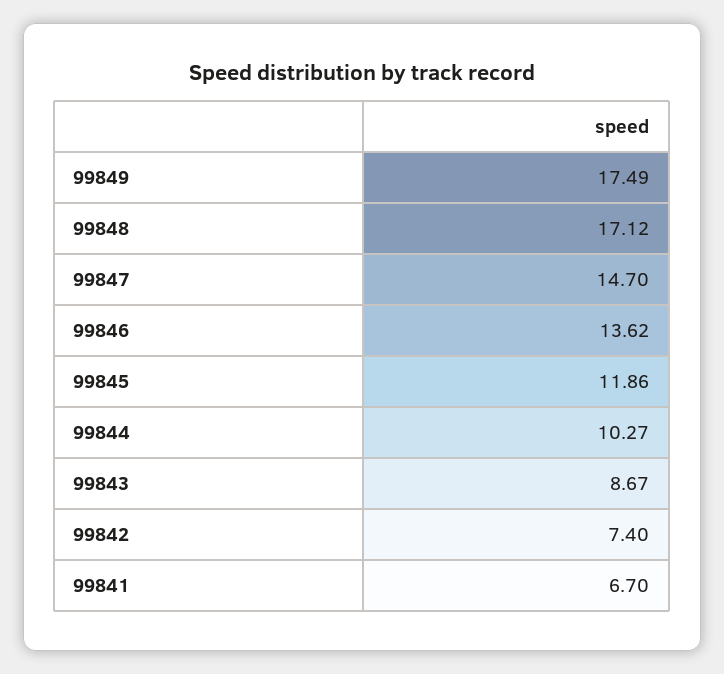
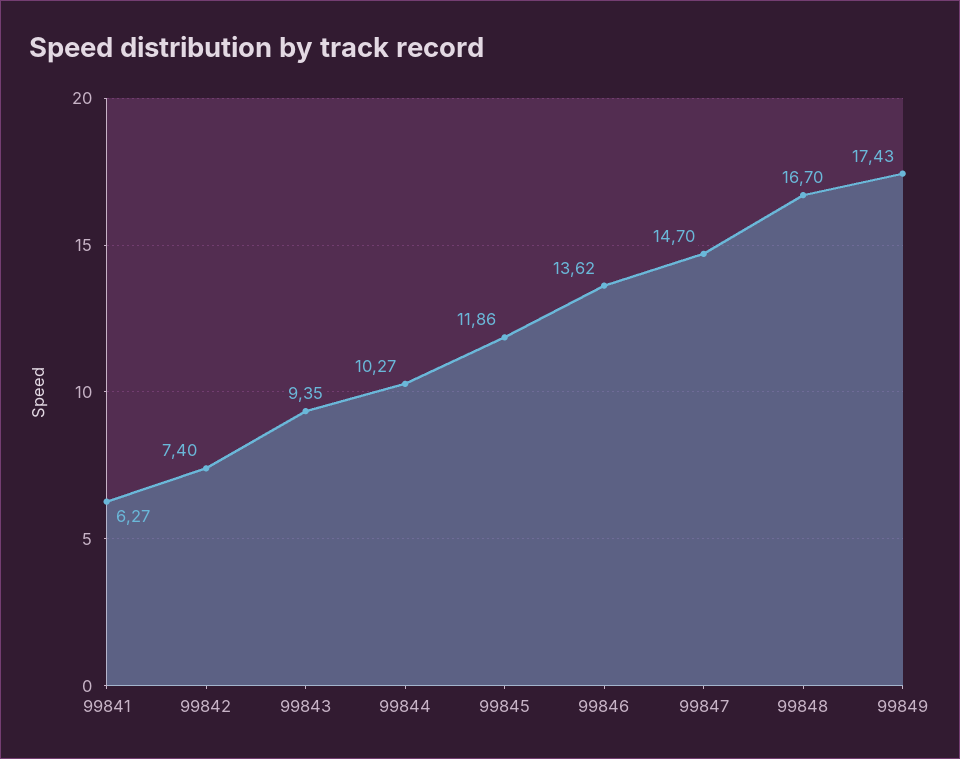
  {
-   "99849": 17.49,
+   "99849": 17.43,
-   "99848": 17.12,
+   "99848": 16.7,
    "99847": 14.7,
    "99846": 13.62,
    "99845": 11.86,
    "99844": 10.27,
-   "99843": 8.67,
+   "99843": 9.35,
    "99842": 7.4,
-   "99841": 6.7
+   "99841": 6.27
  }

